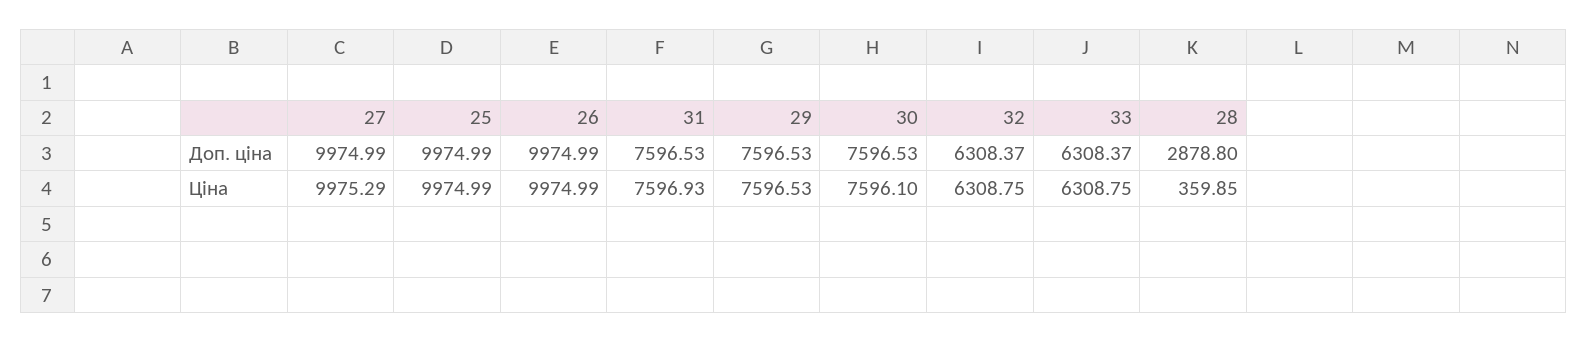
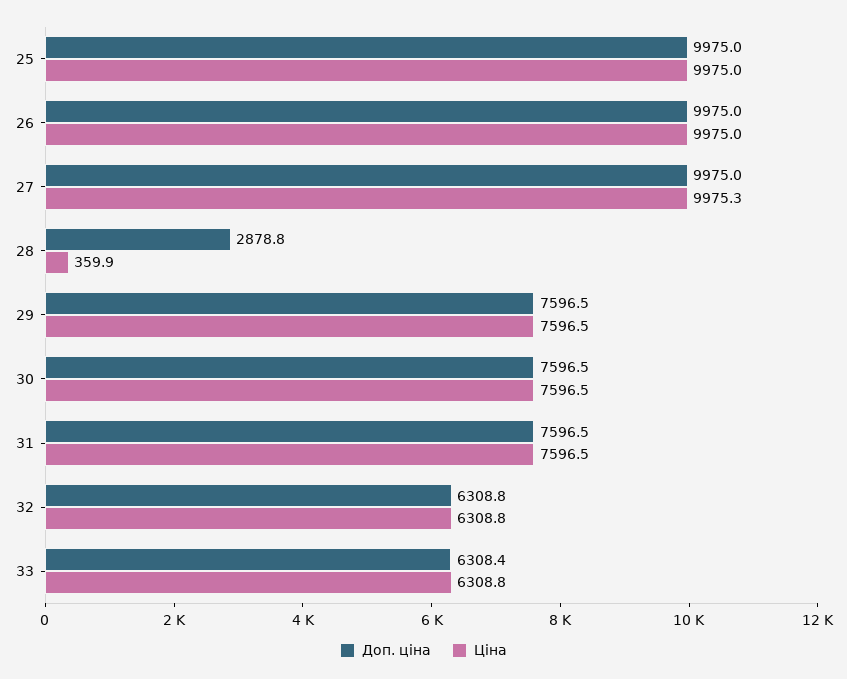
  {
    "Доп. ціна": {
      "27": 9974.99,
      "25": 9974.99,
      "26": 9974.99,
      "31": 7596.53,
      "29": 7596.53,
      "30": 7596.53,
-     "32": 6308.37,
+     "32": 6308.8,
      "33": 6308.37,
      "28": 2878.8
    },
    "Ціна": {
      "27": 9975.29,
      "25": 9974.99,
      "26": 9974.99,
-     "31": 7596.93,
+     "31": 7596.5,
      "29": 7596.53,
-     "30": 7596.1,
+     "30": 7596.5,
      "32": 6308.75,
      "33": 6308.75,
      "28": 359.85
    }
  }

